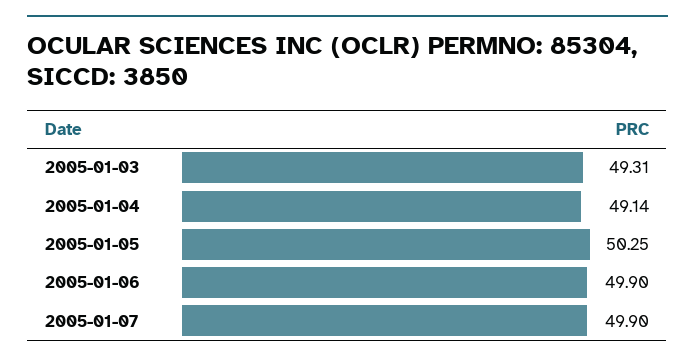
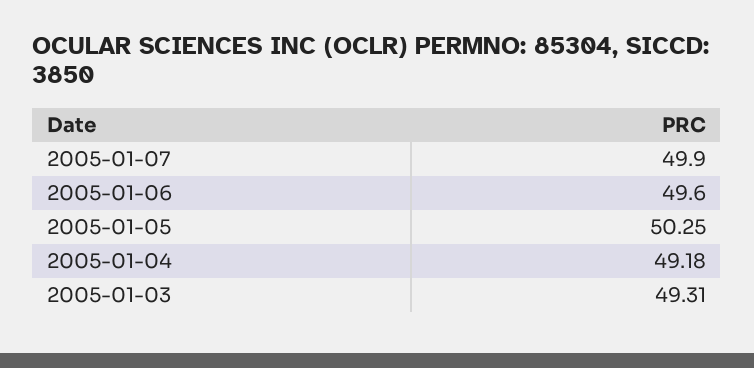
  {
    "2005-01-03": 49.31,
-   "2005-01-04": 49.14,
+   "2005-01-04": 49.18,
    "2005-01-05": 50.25,
-   "2005-01-06": 49.9,
+   "2005-01-06": 49.6,
    "2005-01-07": 49.9
  }

